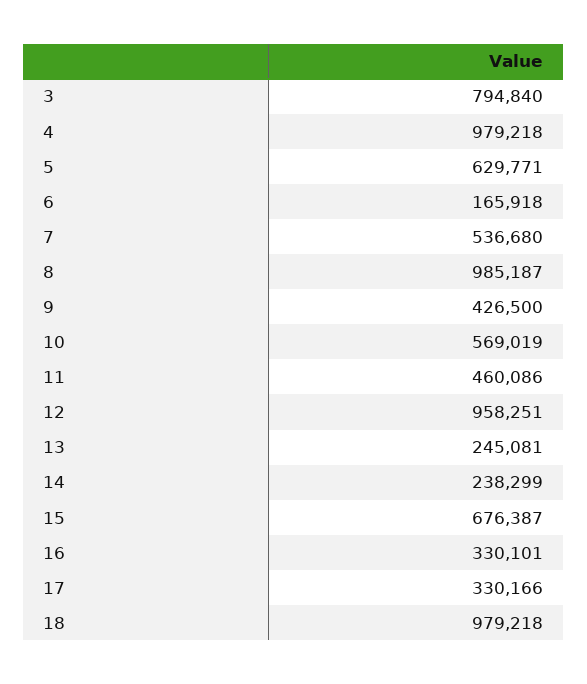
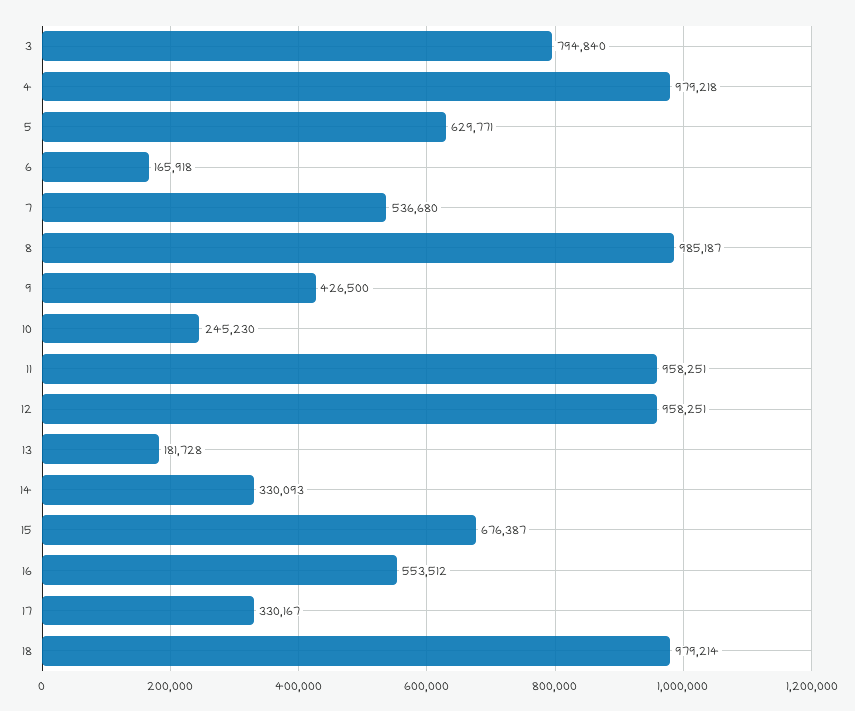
  {
    "3": 794840,
    "4": 979218,
    "5": 629771,
    "6": 165918,
    "7": 536680,
    "8": 985187,
    "9": 426500,
-   "10": 569019,
+   "10": 245230,
-   "11": 460086,
+   "11": 958251,
    "12": 958251,
-   "13": 245081,
+   "13": 181728,
-   "14": 238299,
+   "14": 330093,
    "15": 676387,
-   "16": 330101,
+   "16": 553512,
-   "17": 330166,
+   "17": 330167,
-   "18": 979218
+   "18": 979214
  }

